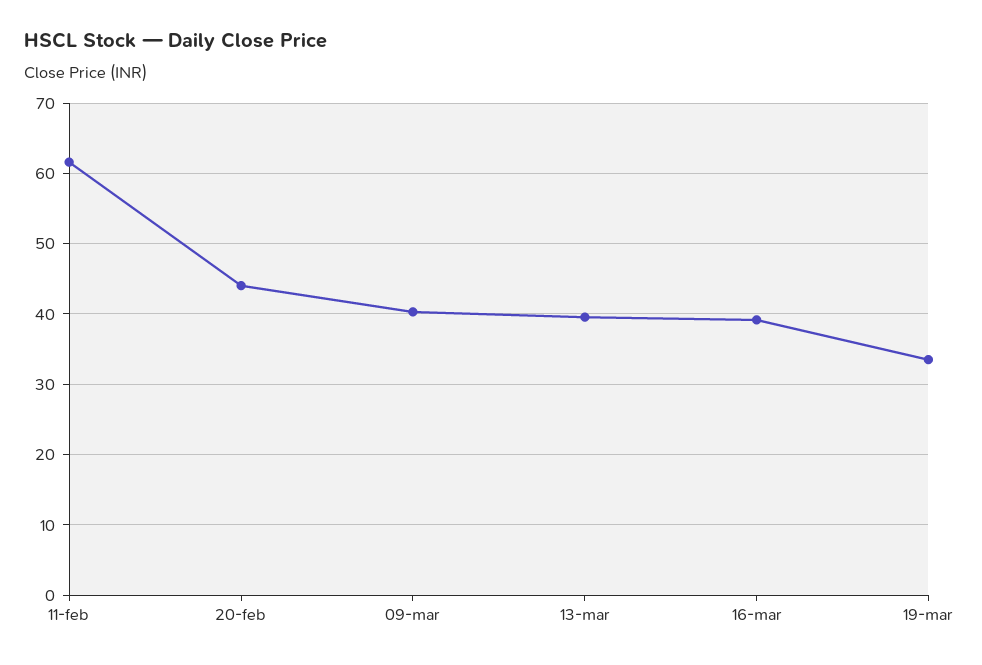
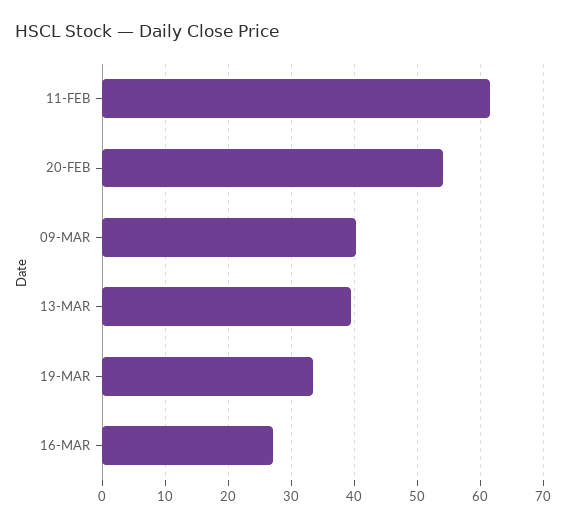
  {
    "11-feb": 62,
-   "20-feb": 44,
+   "20-feb": 54,
    "09-mar": 40,
    "13-mar": 40,
-   "16-mar": 39,
+   "16-mar": 27,
    "19-mar": 34
  }

